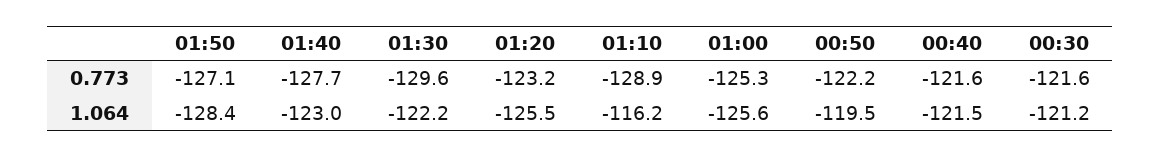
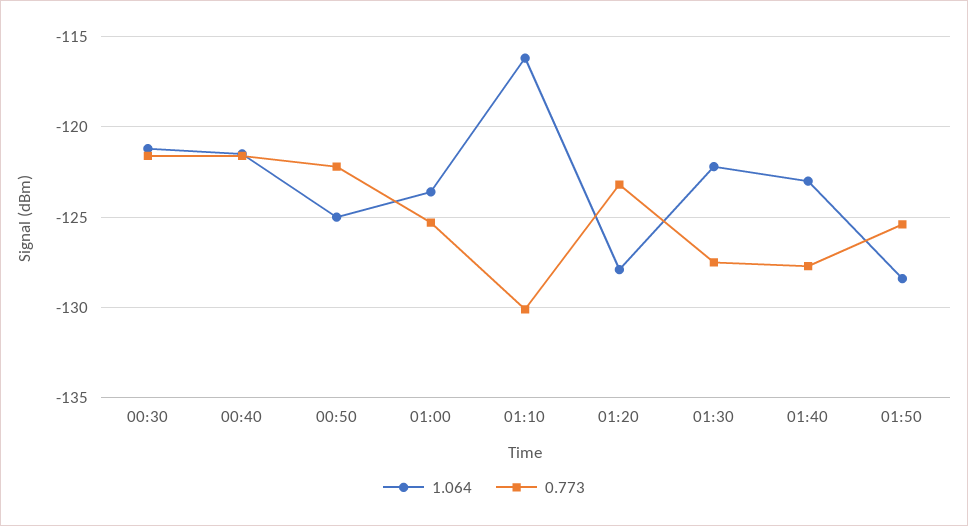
  {
    "0.773": {
-     "01:50": -127.1,
+     "01:50": -125.5,
      "01:40": -127.7,
-     "01:30": -129.6,
+     "01:30": -127.5,
      "01:20": -123.2,
-     "01:10": -128.9,
+     "01:10": -130,
      "01:00": -125.3,
      "00:50": -122.2,
      "00:40": -121.6,
      "00:30": -121.6
    },
    "1.064": {
      "01:50": -128.4,
      "01:40": -123,
      "01:30": -122.2,
-     "01:20": -125.5,
+     "01:20": -128,
      "01:10": -116.2,
-     "01:00": -125.6,
+     "01:00": -123.5,
-     "00:50": -119.5,
+     "00:50": -125,
      "00:40": -121.5,
      "00:30": -121.2
    }
  }

